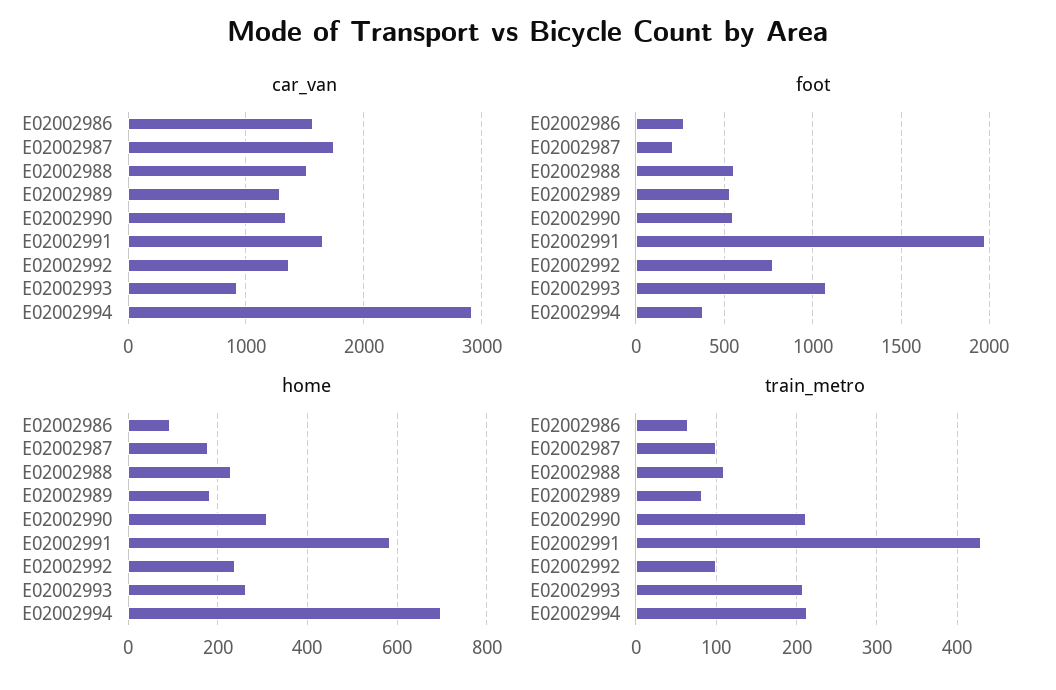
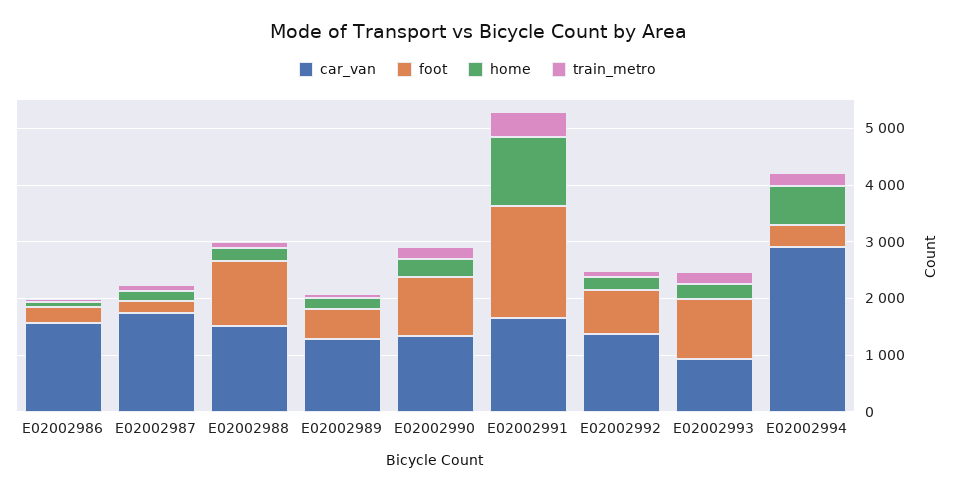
  {
    "car_van": {
      "E02002986": 1600,
      "E02002987": 1800,
      "E02002988": 1500,
      "E02002989": 1300,
      "E02002990": 1300,
      "E02002991": 1700,
      "E02002992": 1400,
      "E02002993": 900,
      "E02002994": 2900
    },
    "foot": {
      "E02002986": 250,
      "E02002987": 200,
-     "E02002988": 550,
+     "E02002988": 1200,
      "E02002989": 550,
-     "E02002990": 550,
+     "E02002990": 1000,
      "E02002991": 1950,
      "E02002992": 750,
      "E02002993": 1050,
      "E02002994": 400
    },
    "home": {
      "E02002986": 100,
      "E02002987": 180,
      "E02002988": 220,
      "E02002989": 180,
      "E02002990": 320,
-     "E02002991": 580,
+     "E02002991": 1200,
      "E02002992": 240,
      "E02002993": 260,
      "E02002994": 700
    },
    "train_metro": {
      "E02002986": 70,
      "E02002987": 100,
      "E02002988": 110,
      "E02002989": 80,
      "E02002990": 210,
      "E02002991": 430,
      "E02002992": 100,
      "E02002993": 210,
      "E02002994": 210
    }
  }

